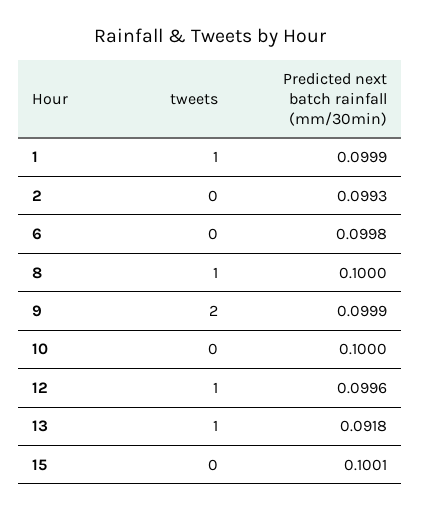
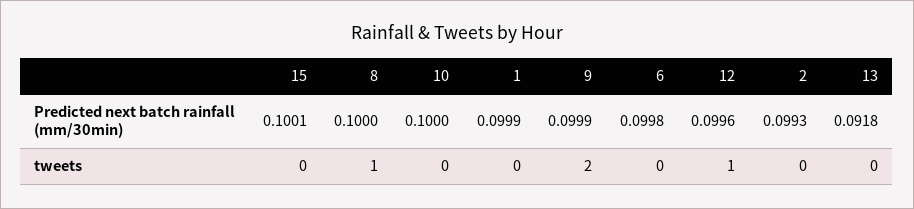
  {
    "tweets": {
-     "1": 1,
+     "1": 0,
      "2": 0,
      "6": 0,
      "8": 1,
      "9": 2,
      "10": 0,
      "12": 1,
-     "13": 1,
+     "13": 0,
      "15": 0
    },
    "Predicted next batch rainfall (mm/30min)": {
      "1": 0.0999,
      "2": 0.0993,
      "6": 0.0998,
      "8": 0.1,
      "9": 0.0999,
      "10": 0.1,
      "12": 0.0996,
      "13": 0.0918,
      "15": 0.1001
    }
  }

